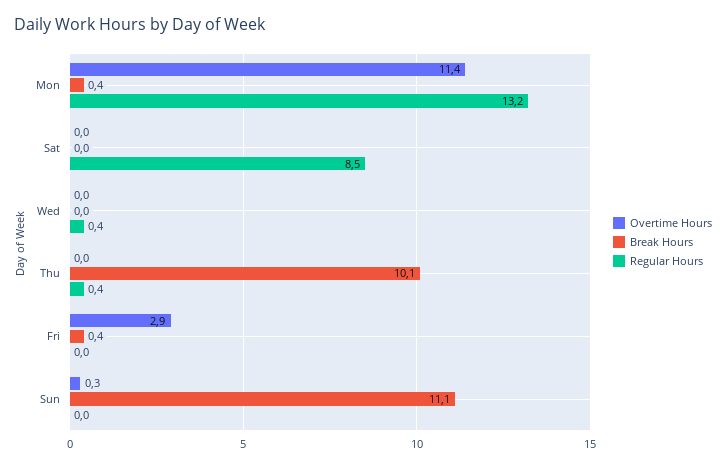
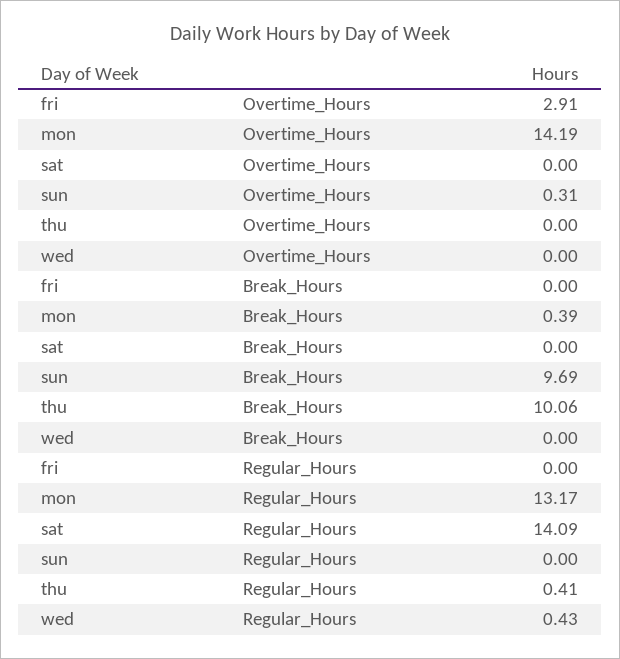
  {
    "Overtime Hours": {
-     "Mon": 11.4,
+     "Mon": 14.19,
      "Sat": 0,
      "Wed": 0,
      "Thu": 0,
      "Fri": 2.91,
      "Sun": 0.31
    },
    "Break Hours": {
      "Mon": 0.39,
      "Sat": 0,
      "Wed": 0,
      "Thu": 10.06,
-     "Fri": 0.4,
+     "Fri": 0,
-     "Sun": 11.1
+     "Sun": 9.69
    },
    "Regular Hours": {
      "Mon": 13.17,
-     "Sat": 8.5,
+     "Sat": 14.09,
      "Wed": 0.43,
      "Thu": 0.41,
      "Fri": 0,
      "Sun": 0
    }
  }

